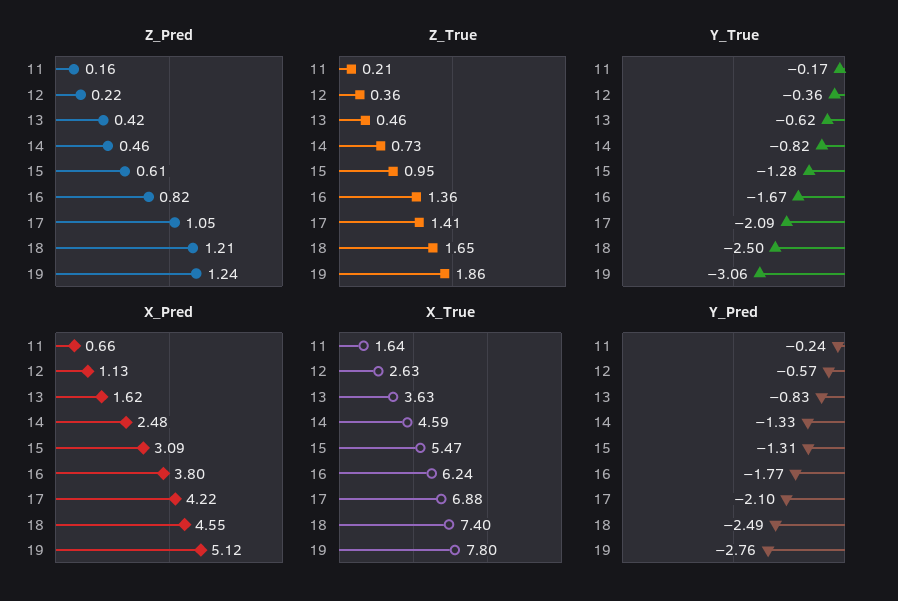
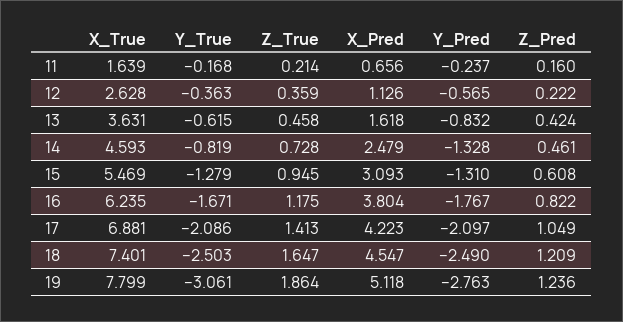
  {
    "Z_Pred": {
      "11": 0.16,
      "12": 0.222,
      "13": 0.424,
      "14": 0.461,
      "15": 0.608,
      "16": 0.822,
      "17": 1.049,
      "18": 1.209,
      "19": 1.236
    },
    "Z_True": {
      "11": 0.214,
      "12": 0.359,
      "13": 0.458,
      "14": 0.728,
      "15": 0.945,
-     "16": 1.36,
+     "16": 1.175,
      "17": 1.413,
      "18": 1.647,
      "19": 1.864
    },
    "Y_True": {
      "11": -0.168,
      "12": -0.363,
      "13": -0.615,
      "14": -0.819,
      "15": -1.279,
      "16": -1.671,
      "17": -2.086,
      "18": -2.503,
      "19": -3.061
    },
    "X_Pred": {
      "11": 0.656,
      "12": 1.126,
      "13": 1.618,
      "14": 2.479,
      "15": 3.093,
      "16": 3.804,
      "17": 4.223,
      "18": 4.547,
      "19": 5.118
    },
    "X_True": {
      "11": 1.639,
      "12": 2.628,
      "13": 3.631,
      "14": 4.593,
      "15": 5.469,
      "16": 6.235,
      "17": 6.881,
      "18": 7.401,
      "19": 7.799
    },
    "Y_Pred": {
      "11": -0.237,
      "12": -0.565,
      "13": -0.832,
      "14": -1.328,
      "15": -1.31,
      "16": -1.767,
      "17": -2.097,
      "18": -2.49,
      "19": -2.763
    }
  }

